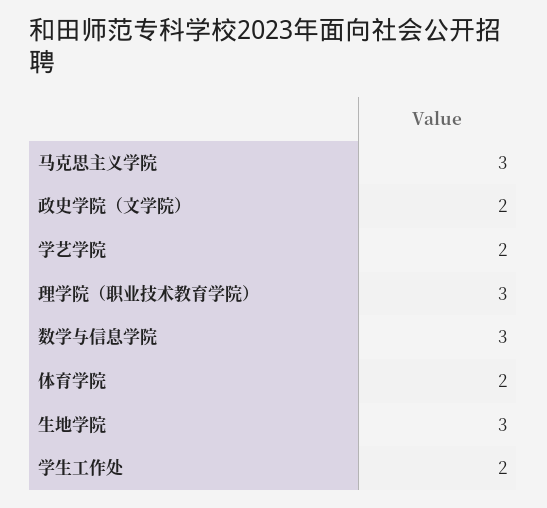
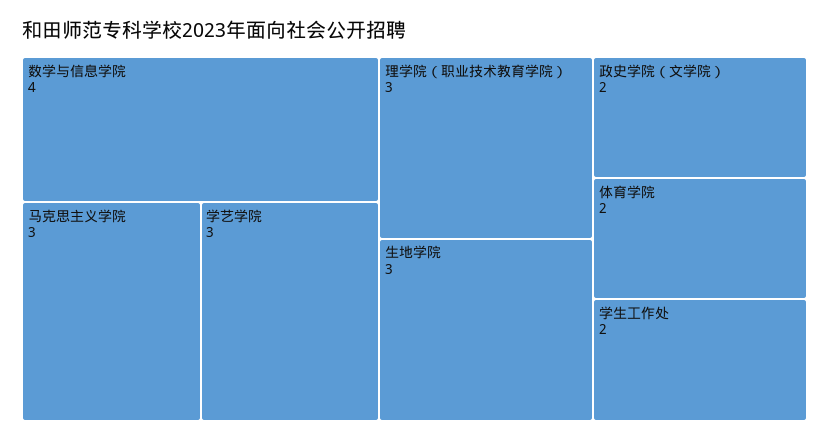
  {
    "马克思主义学院": 3,
    "政史学院（文学院）": 2,
-   "学艺学院": 2,
+   "学艺学院": 3,
    "理学院（职业技术教育学院）": 3,
-   "数学与信息学院": 3,
+   "数学与信息学院": 4,
    "体育学院": 2,
    "生地学院": 3,
    "学生工作处": 2
  }

